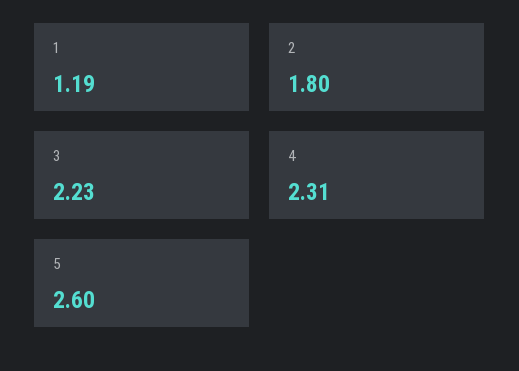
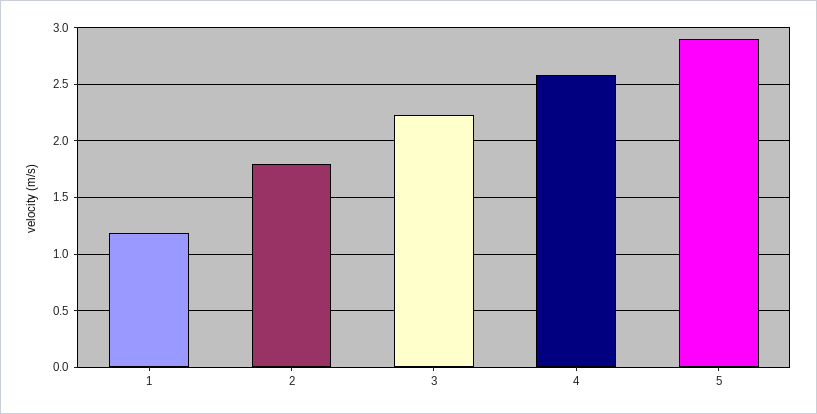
  {
    "1": 1.19,
    "2": 1.8,
    "3": 2.23,
-   "4": 2.31,
+   "4": 2.6,
-   "5": 2.6
+   "5": 2.9
  }

